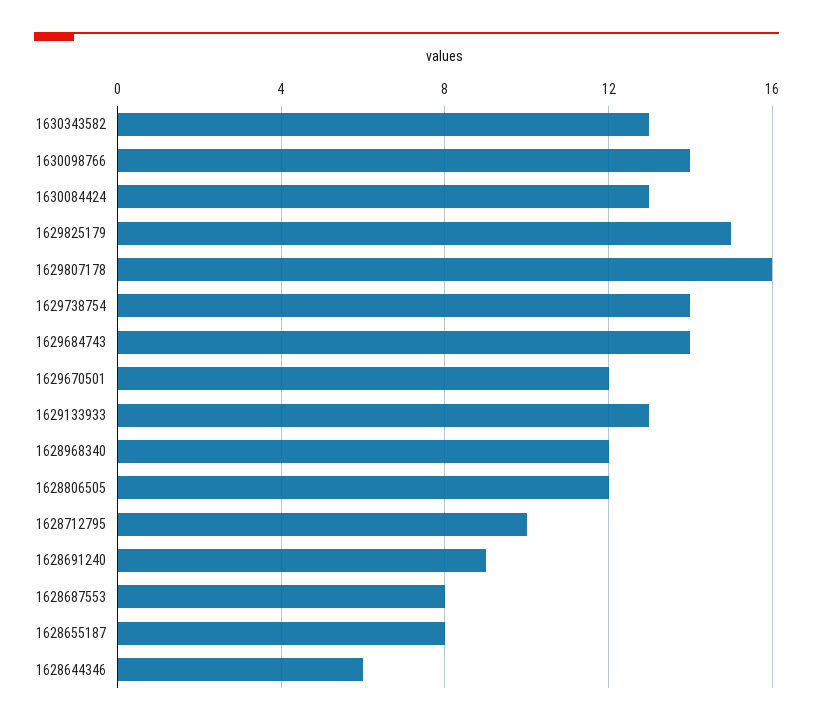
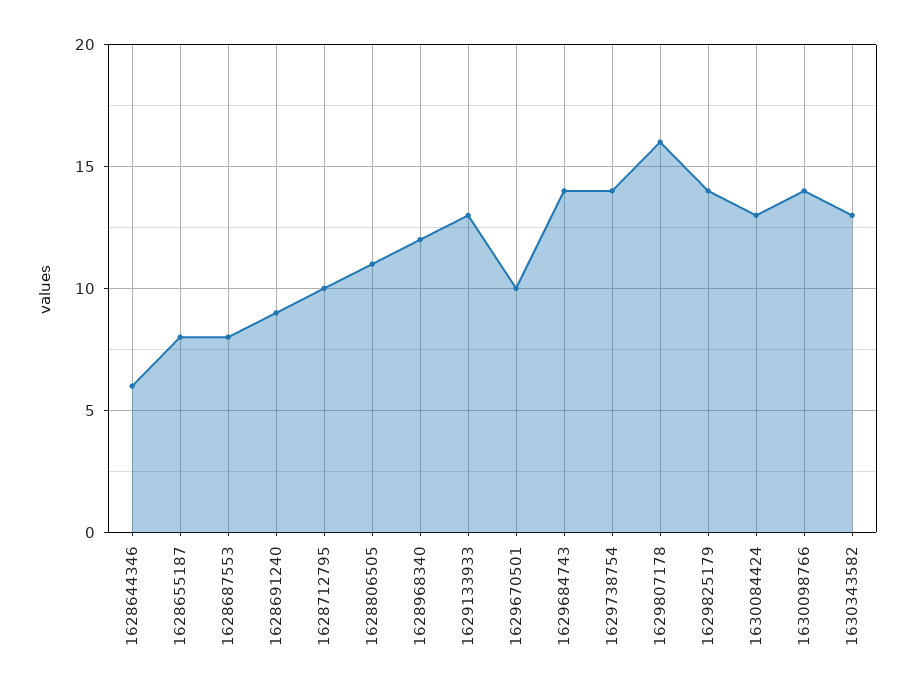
  {
    "1630343582": 13,
    "1630098766": 14,
    "1630084424": 13,
-   "1629825179": 15,
+   "1629825179": 14,
    "1629807178": 16,
    "1629738754": 14,
    "1629684743": 14,
-   "1629670501": 12,
+   "1629670501": 10,
    "1629133933": 13,
    "1628968340": 12,
-   "1628806505": 12,
+   "1628806505": 11,
    "1628712795": 10,
    "1628691240": 9,
    "1628687553": 8,
    "1628655187": 8,
    "1628644346": 6
  }

